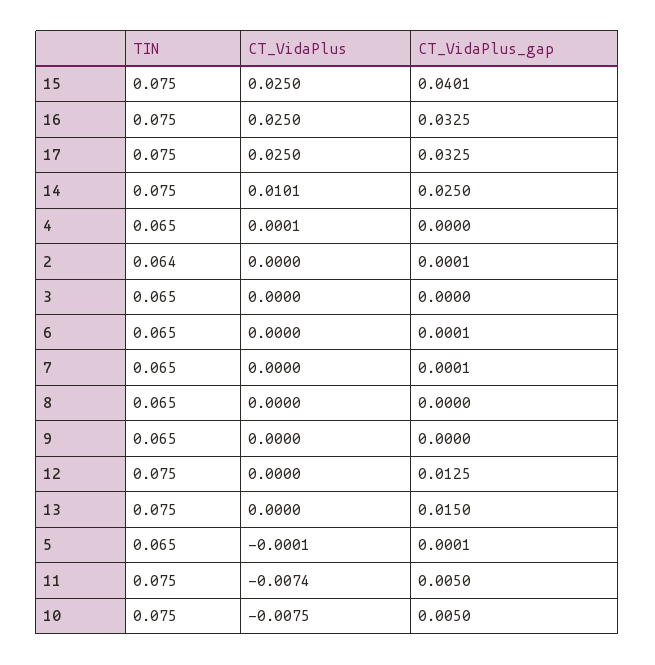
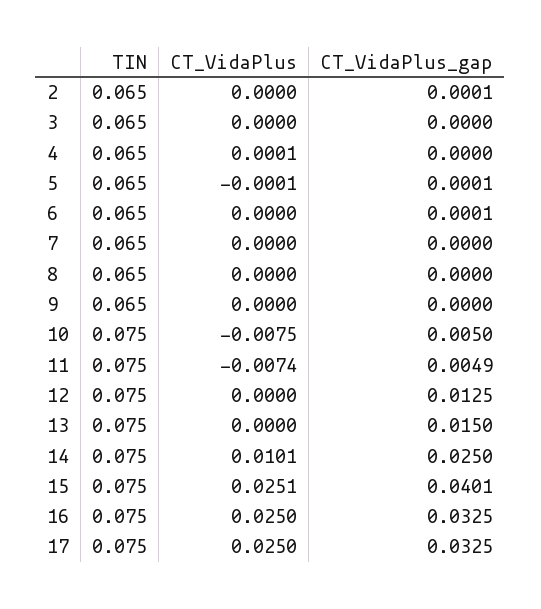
  {
    "TIN": {
      "15": 0.075,
      "16": 0.075,
      "17": 0.075,
      "14": 0.075,
      "4": 0.065,
-     "2": 0.064,
+     "2": 0.065,
      "3": 0.065,
      "6": 0.065,
      "7": 0.065,
      "8": 0.065,
      "9": 0.065,
      "12": 0.075,
      "13": 0.075,
      "5": 0.065,
      "11": 0.075,
      "10": 0.075
    },
    "CT_VidaPlus": {
-     "15": 0.025,
+     "15": 0.0251,
      "16": 0.025,
      "17": 0.025,
      "14": 0.0101,
      "4": 0.0001,
      "2": 0,
      "3": 0,
      "6": 0,
      "7": 0,
      "8": 0,
      "9": 0,
      "12": 0,
      "13": 0,
      "5": -0.0001,
      "11": -0.0074,
      "10": -0.0075
    },
    "CT_VidaPlus_gap": {
      "15": 0.0401,
      "16": 0.0325,
      "17": 0.0325,
      "14": 0.025,
      "4": 0,
      "2": 0.0001,
      "3": 0,
      "6": 0.0001,
-     "7": 0.0001,
+     "7": 0,
      "8": 0,
      "9": 0,
      "12": 0.0125,
      "13": 0.015,
      "5": 0.0001,
-     "11": 0.005,
+     "11": 0.0049,
      "10": 0.005
    }
  }

